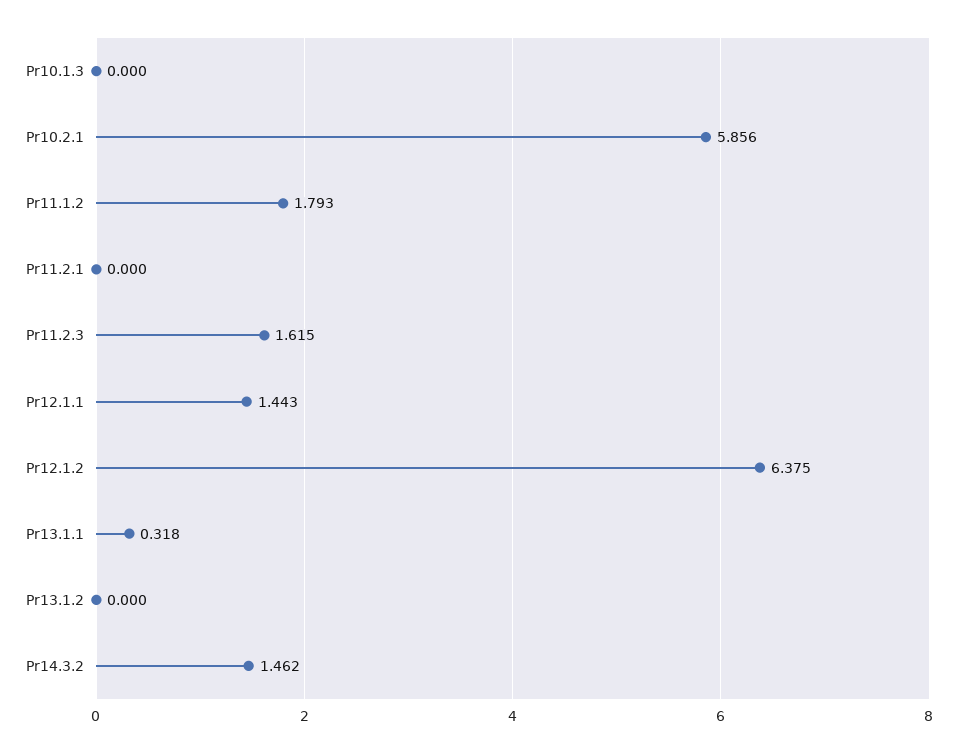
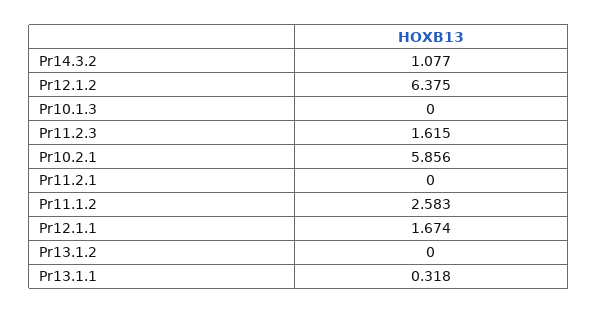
  {
    "Pr10.1.3": 0,
    "Pr10.2.1": 5.856,
-   "Pr11.1.2": 1.793,
+   "Pr11.1.2": 2.583,
    "Pr11.2.1": 0,
    "Pr11.2.3": 1.615,
-   "Pr12.1.1": 1.443,
+   "Pr12.1.1": 1.674,
    "Pr12.1.2": 6.375,
    "Pr13.1.1": 0.318,
    "Pr13.1.2": 0,
-   "Pr14.3.2": 1.462
+   "Pr14.3.2": 1.077
  }

